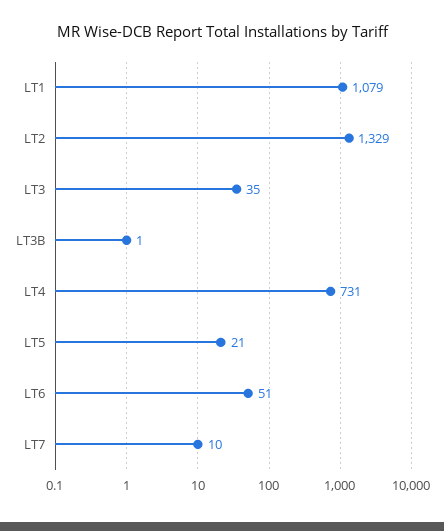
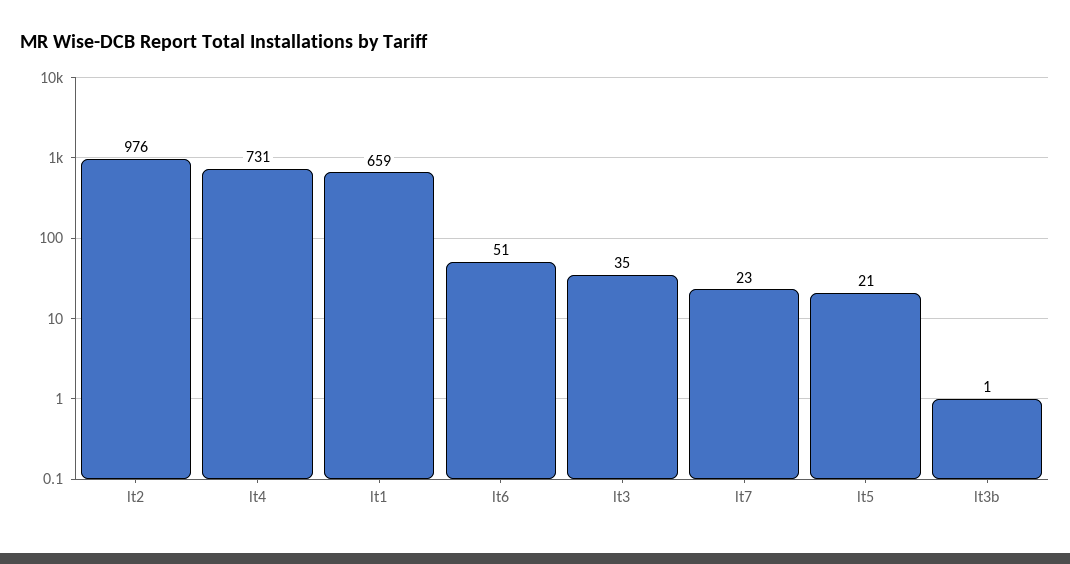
  {
-   "LT1": 1079,
+   "LT1": 659,
-   "LT2": 1329,
+   "LT2": 976,
    "LT3": 35,
    "LT3B": 1,
    "LT4": 731,
    "LT5": 21,
    "LT6": 51,
-   "LT7": 10
+   "LT7": 23
  }

